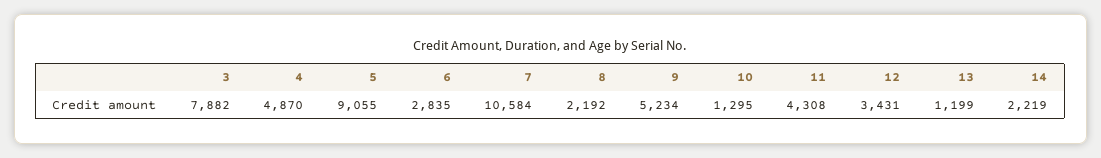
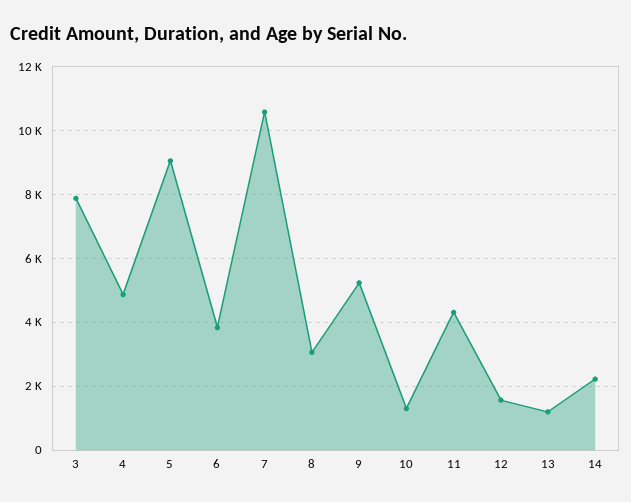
  {
    "3": 7882,
    "4": 4870,
    "5": 9055,
-   "6": 2835,
+   "6": 3800,
    "7": 10584,
-   "8": 2192,
+   "8": 3000,
    "9": 5234,
    "10": 1295,
    "11": 4308,
-   "12": 3431,
+   "12": 1600,
    "13": 1199,
    "14": 2219
  }

